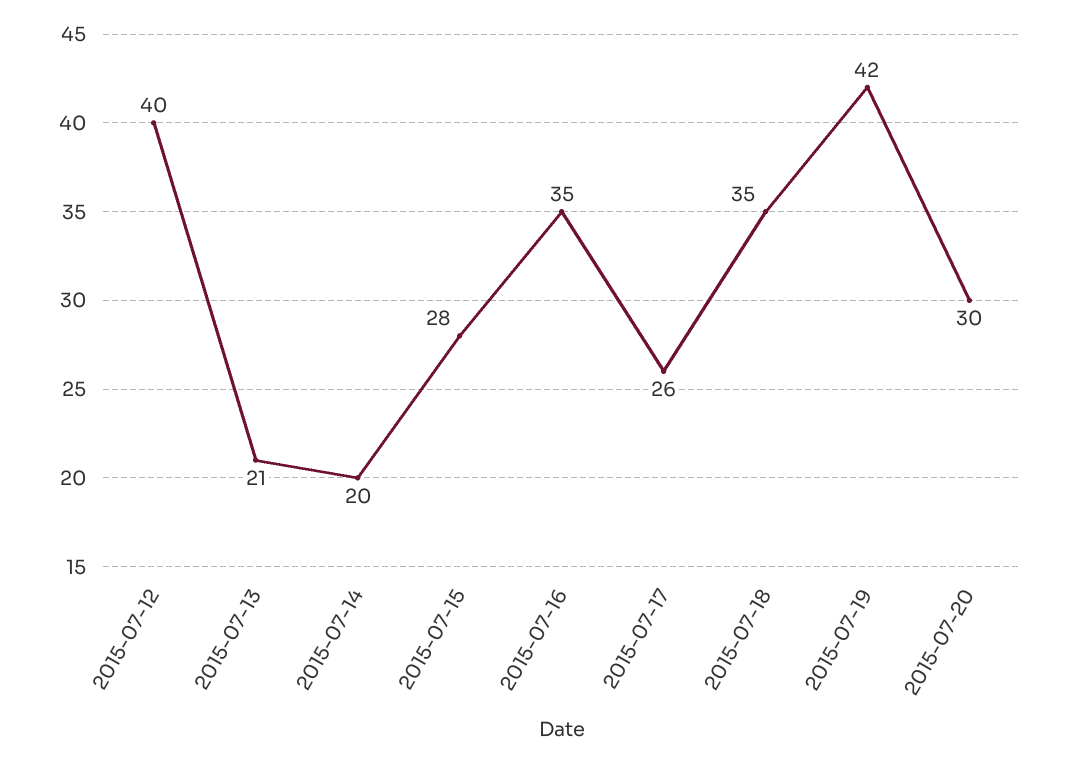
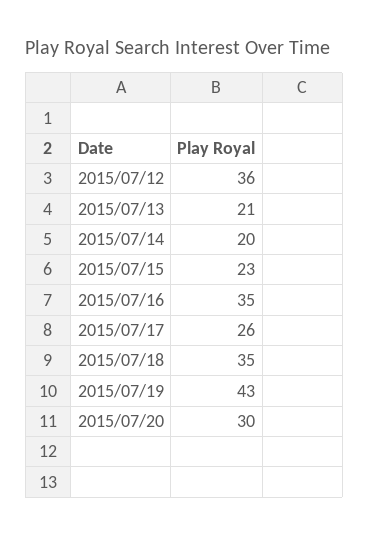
  {
-   "2015-07-12": 40,
+   "2015-07-12": 36,
    "2015-07-13": 21,
    "2015-07-14": 20,
-   "2015-07-15": 28,
+   "2015-07-15": 23,
    "2015-07-16": 35,
    "2015-07-17": 26,
    "2015-07-18": 35,
-   "2015-07-19": 42,
+   "2015-07-19": 43,
    "2015-07-20": 30
  }

